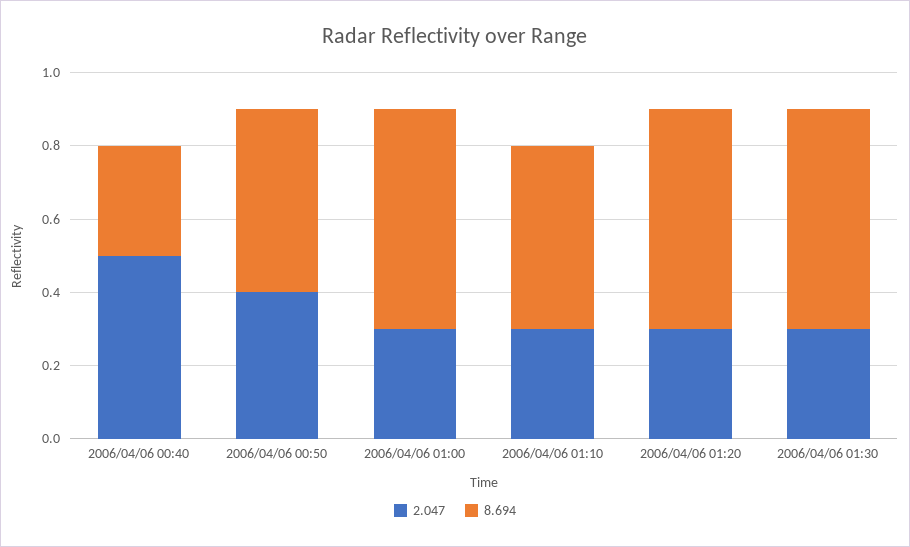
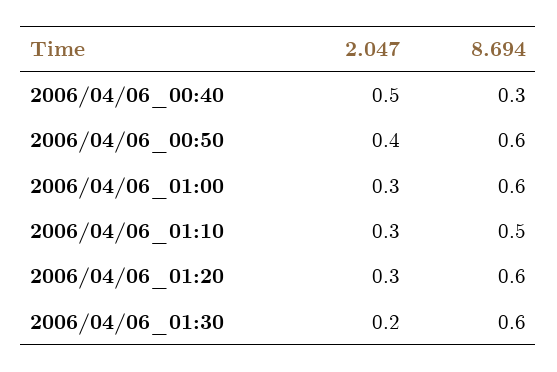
  {
    "2.047": {
      "2006/04/06 00:40": 0.5,
      "2006/04/06 00:50": 0.4,
      "2006/04/06 01:00": 0.3,
      "2006/04/06 01:10": 0.3,
      "2006/04/06 01:20": 0.3,
-     "2006/04/06 01:30": 0.3
+     "2006/04/06 01:30": 0.2
    },
    "8.694": {
      "2006/04/06 00:40": 0.3,
-     "2006/04/06 00:50": 0.5,
+     "2006/04/06 00:50": 0.6,
      "2006/04/06 01:00": 0.6,
      "2006/04/06 01:10": 0.5,
      "2006/04/06 01:20": 0.6,
      "2006/04/06 01:30": 0.6
    }
  }

